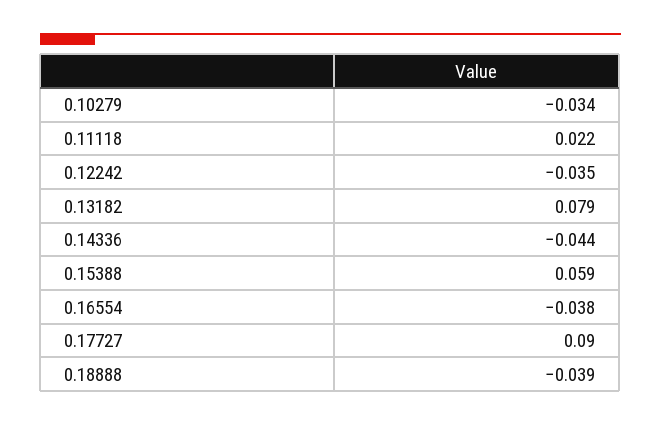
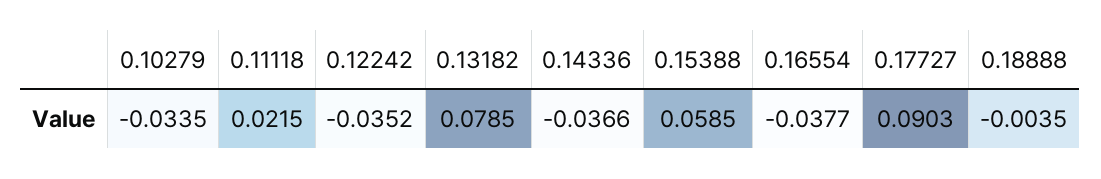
  {
    "0.10279": -0.0335,
    "0.11118": 0.0215,
    "0.12242": -0.0352,
    "0.13182": 0.0785,
-   "0.14336": -0.044,
+   "0.14336": -0.0366,
    "0.15388": 0.0585,
    "0.16554": -0.0377,
    "0.17727": 0.0903,
-   "0.18888": -0.039
+   "0.18888": -0.0035
  }

